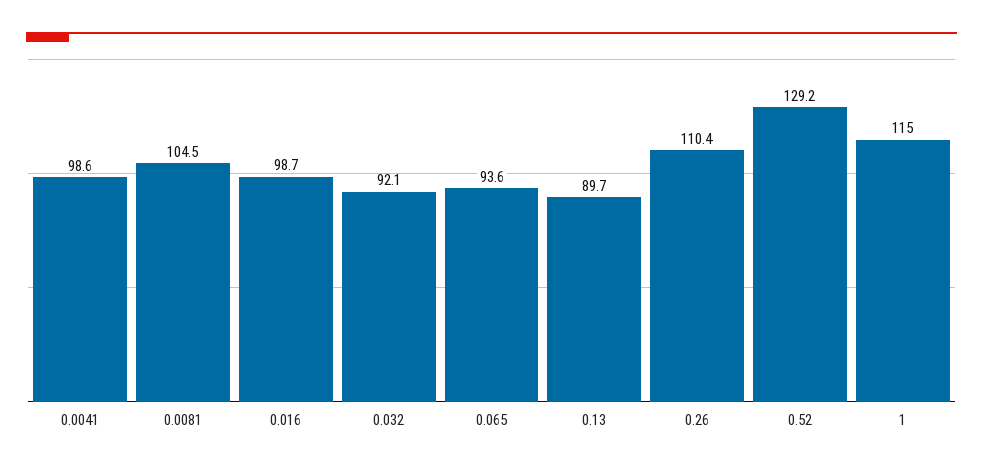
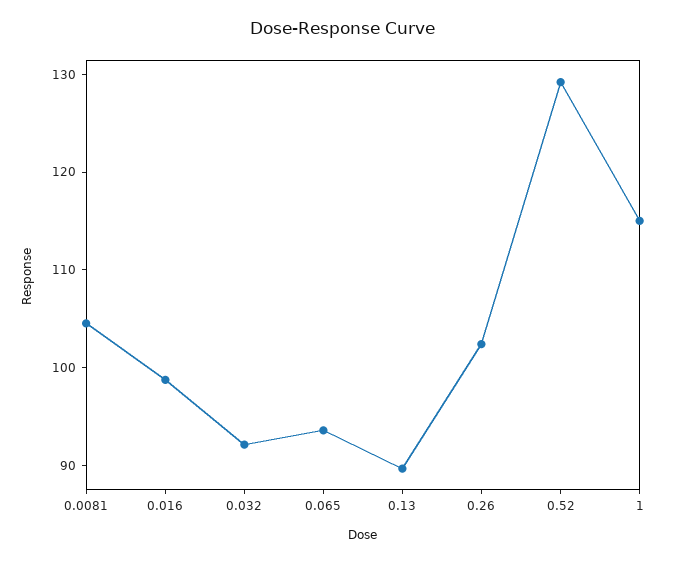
  {
-   "0.0041": 98.6,
    "0.0081": 104.5,
    "0.016": 98.7,
    "0.032": 92.1,
    "0.065": 93.6,
    "0.13": 89.7,
-   "0.26": 110.4,
+   "0.26": 102,
    "0.52": 129.2,
    "1": 115
  }

